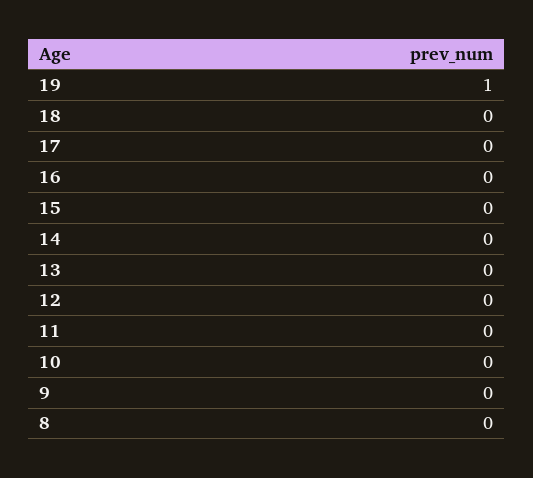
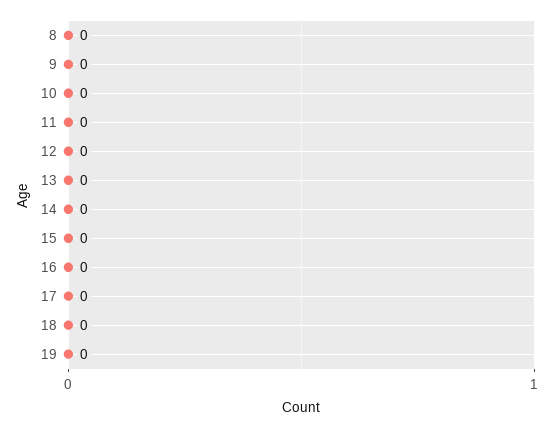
  {
-   "19": 1,
+   "19": 0,
    "18": 0,
    "17": 0,
    "16": 0,
    "15": 0,
    "14": 0,
    "13": 0,
    "12": 0,
    "11": 0,
    "10": 0,
    "9": 0,
    "8": 0
  }

